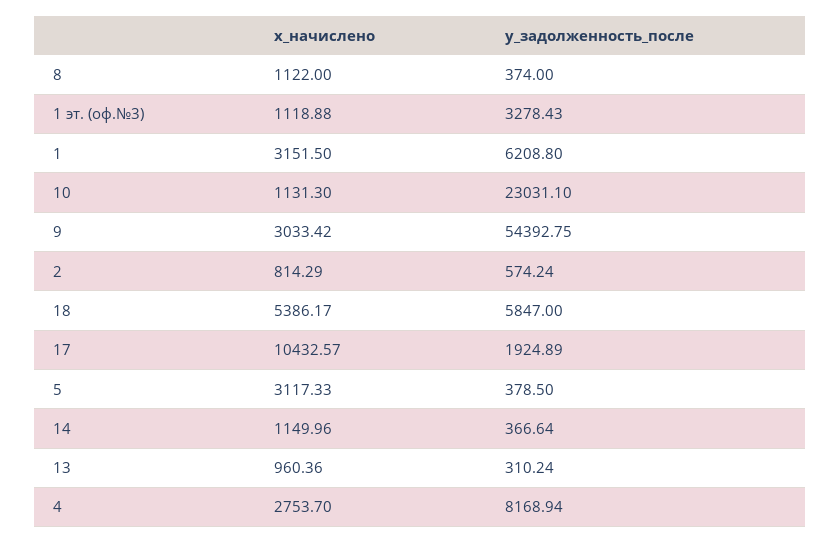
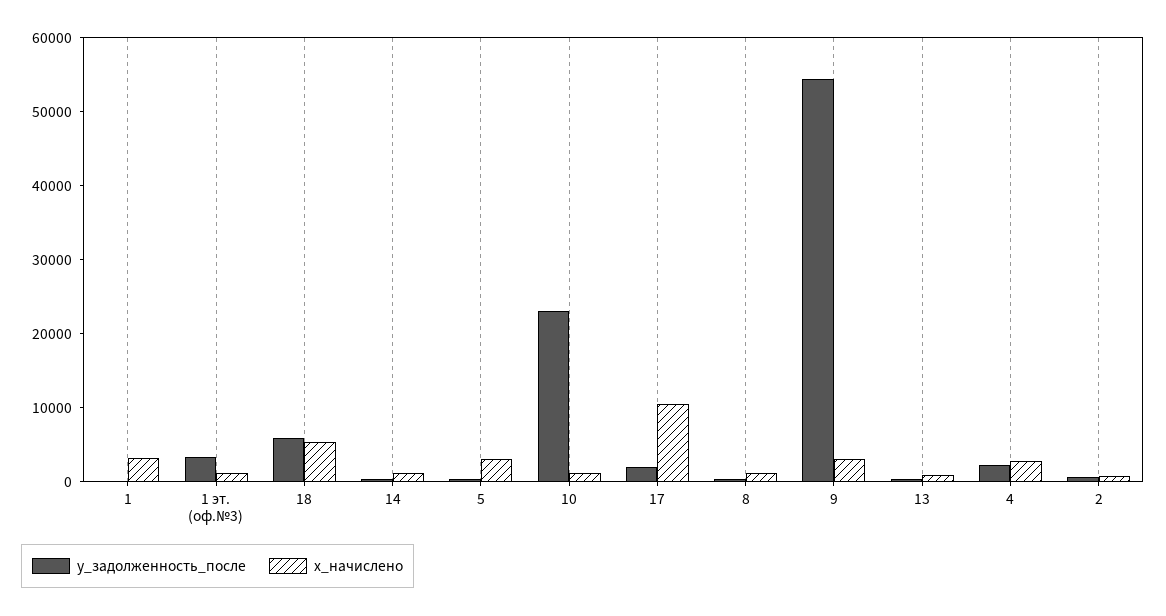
  {
    "x_начислено": {
      "8": 1122,
      "1 эт. (оф.№3)": 1118.88,
      "1": 3151.5,
      "10": 1131.3,
      "9": 3033.42,
      "2": 814.29,
      "18": 5386.17,
      "17": 10432.57,
      "5": 3117.33,
      "14": 1149.96,
      "13": 960.36,
      "4": 2753.7
    },
    "y_задолженность_после": {
      "8": 374,
      "1 эт. (оф.№3)": 3278.43,
-     "1": 6208.8,
+     "1": 0,
      "10": 23031.1,
      "9": 54392.75,
      "2": 574.24,
      "18": 5847,
      "17": 1924.89,
      "5": 378.5,
      "14": 366.64,
      "13": 310.24,
-     "4": 8168.94
+     "4": 2000
    }
  }

